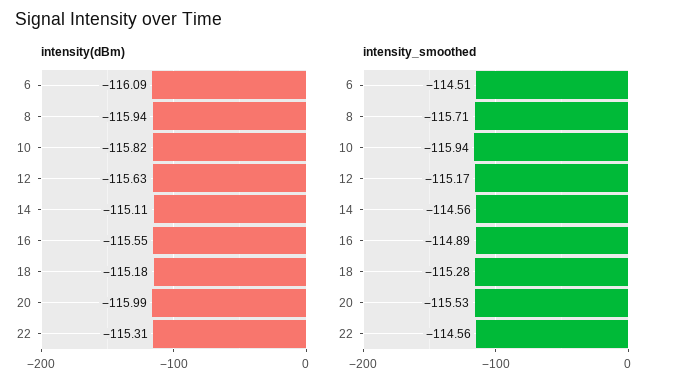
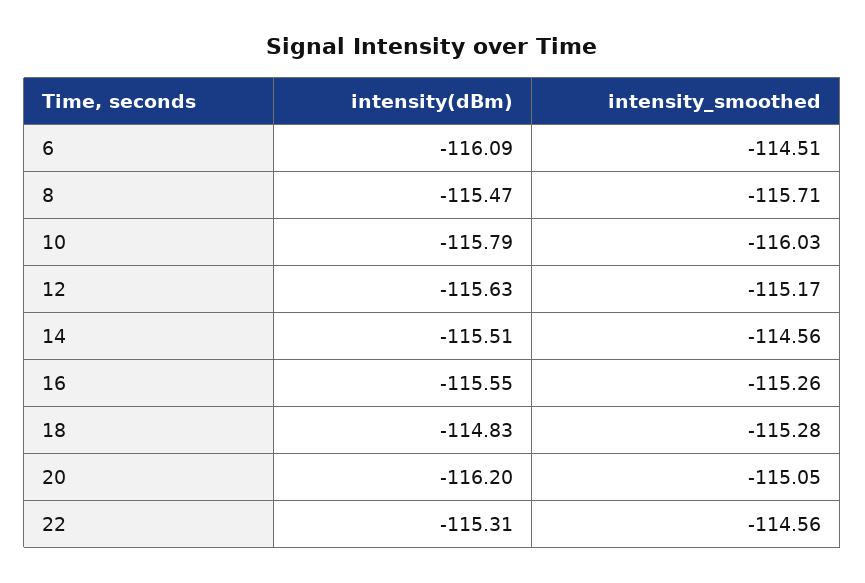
  {
    "intensity(dBm)": {
      "6": -116.09,
-     "8": -115.94,
+     "8": -115.47,
-     "10": -115.82,
+     "10": -115.79,
      "12": -115.63,
-     "14": -115.11,
+     "14": -115.51,
      "16": -115.55,
-     "18": -115.18,
+     "18": -114.83,
-     "20": -115.99,
+     "20": -116.2,
      "22": -115.31
    },
    "intensity_smoothed": {
      "6": -114.51,
      "8": -115.71,
-     "10": -115.94,
+     "10": -116.03,
      "12": -115.17,
      "14": -114.56,
-     "16": -114.89,
+     "16": -115.26,
      "18": -115.28,
-     "20": -115.53,
+     "20": -115.05,
      "22": -114.56
    }
  }

